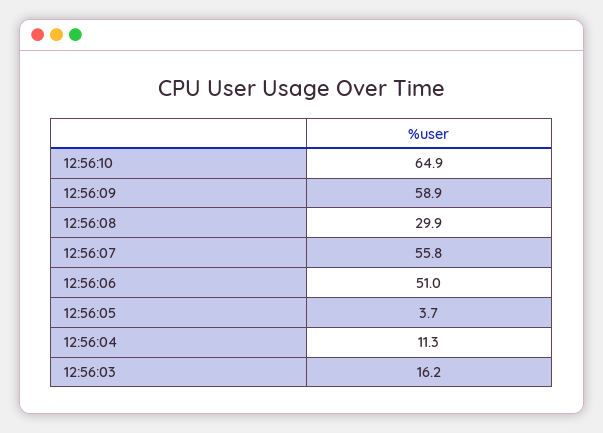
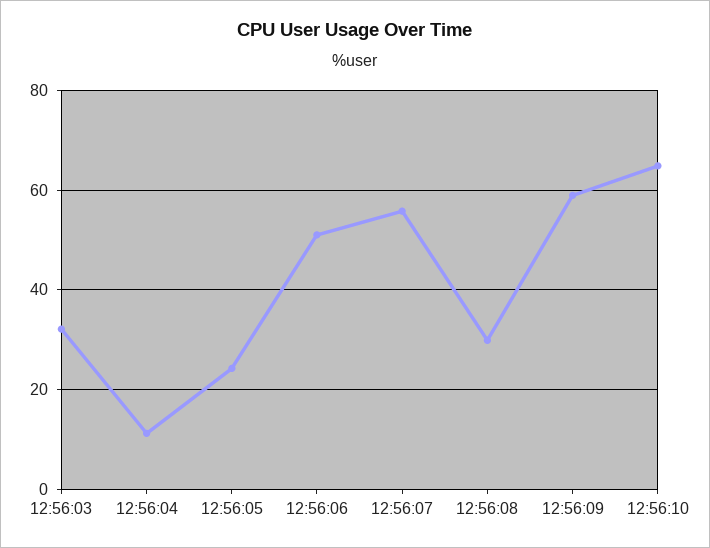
  {
    "12:56:10": 64.9,
    "12:56:09": 58.9,
    "12:56:08": 29.9,
    "12:56:07": 55.8,
    "12:56:06": 51,
-   "12:56:05": 3.7,
+   "12:56:05": 24,
    "12:56:04": 11.3,
-   "12:56:03": 16.2
+   "12:56:03": 32
  }

